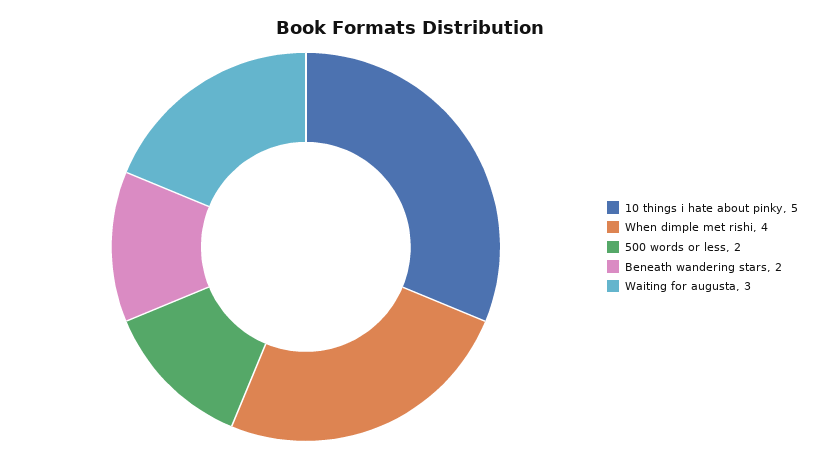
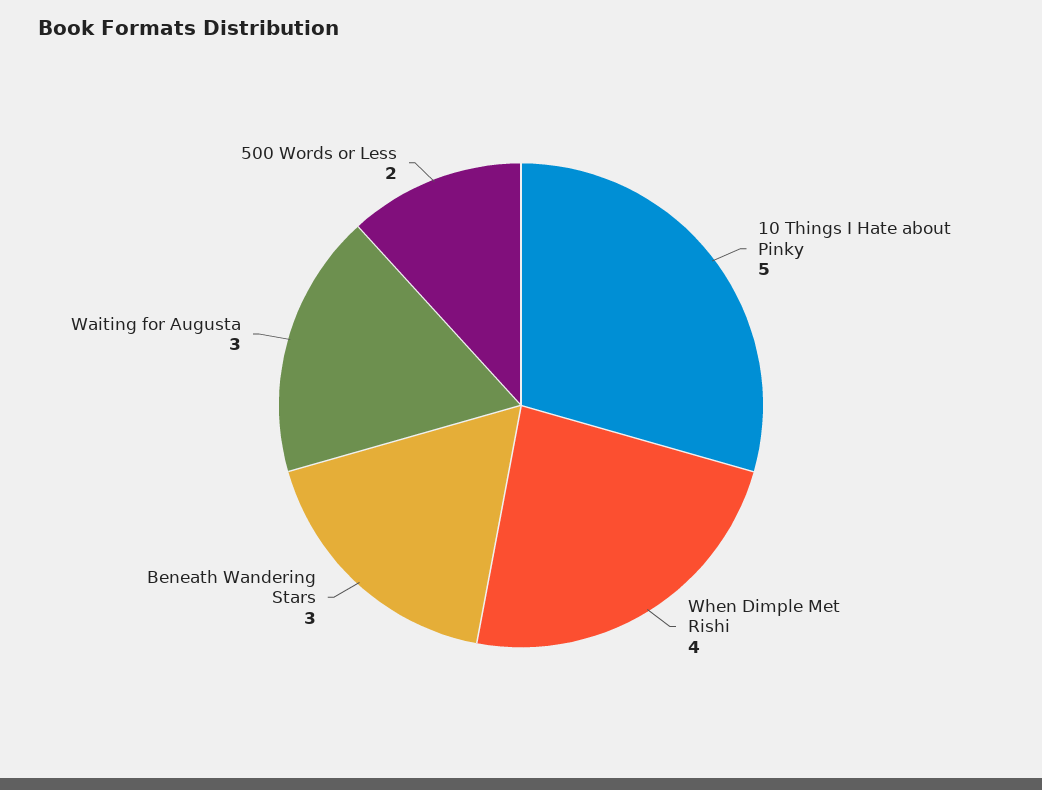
  {
    "10 things i hate about pinky": 5,
    "When dimple met rishi": 4,
    "500 words or less": 2,
-   "Beneath wandering stars": 2,
+   "Beneath wandering stars": 3,
    "Waiting for augusta": 3
  }

